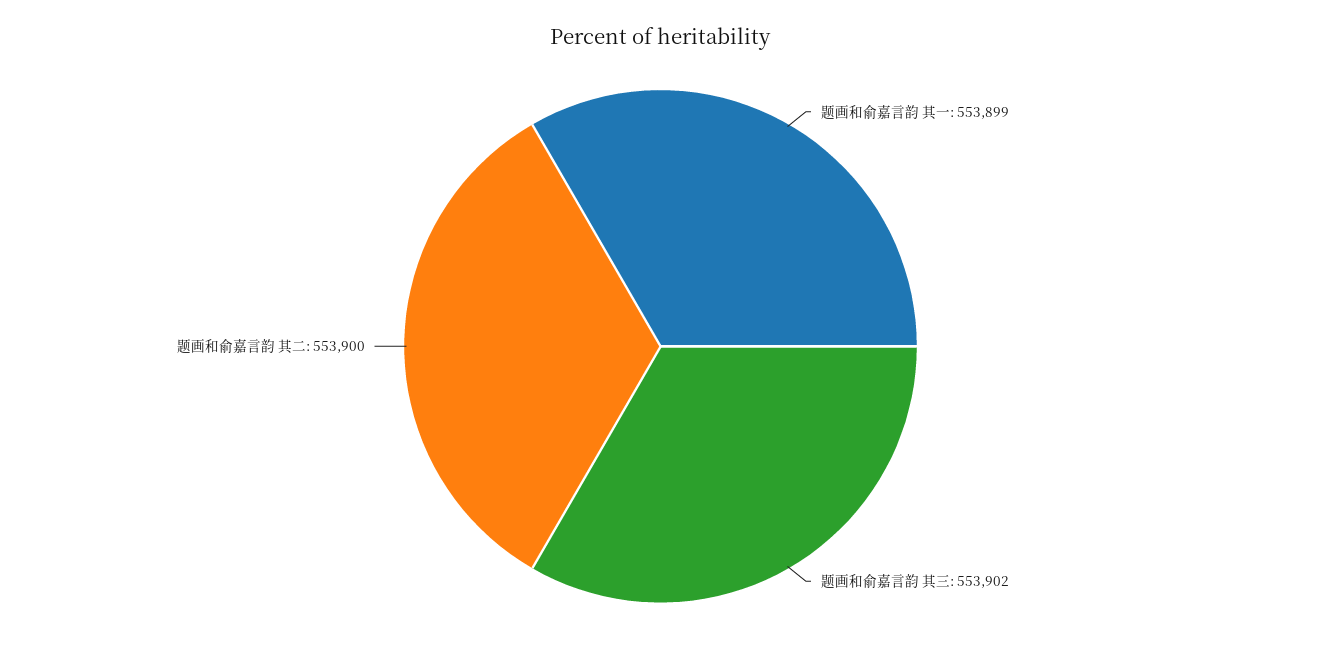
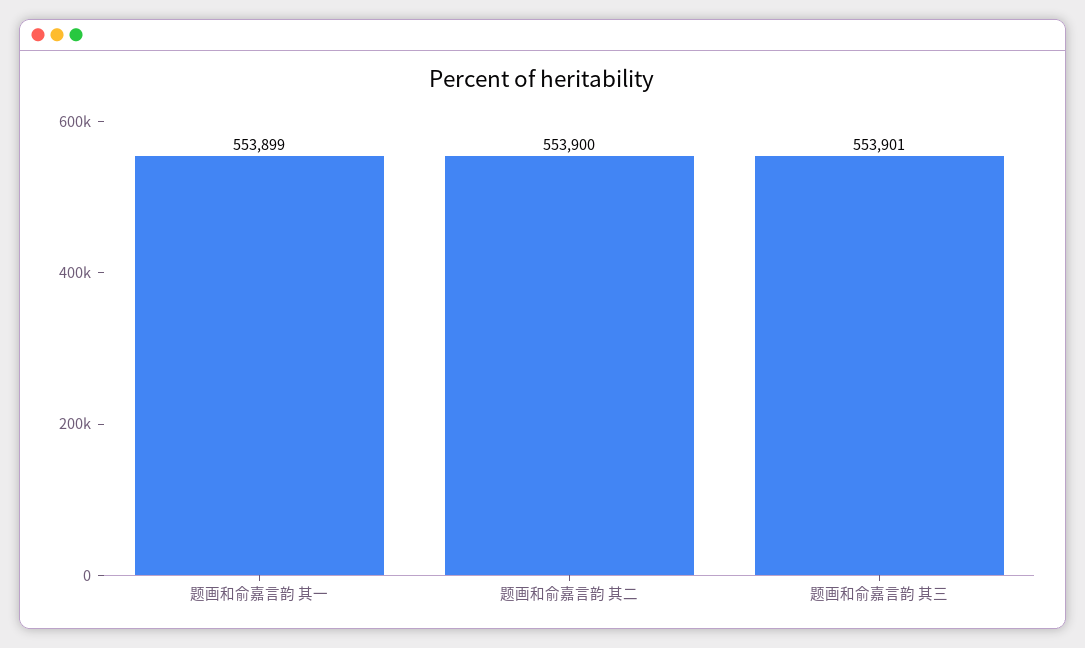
  {
    "题画和俞嘉言韵 其一": 553899,
-   "题画和俞嘉言韵 其三": 553902,
+   "题画和俞嘉言韵 其三": 553901,
    "题画和俞嘉言韵 其二": 553900
  }

